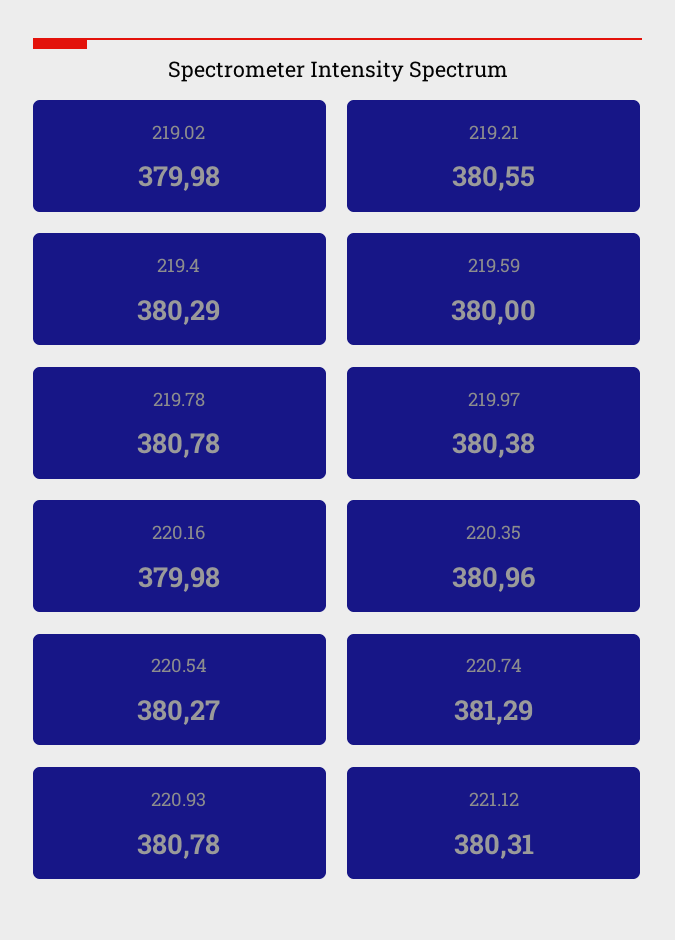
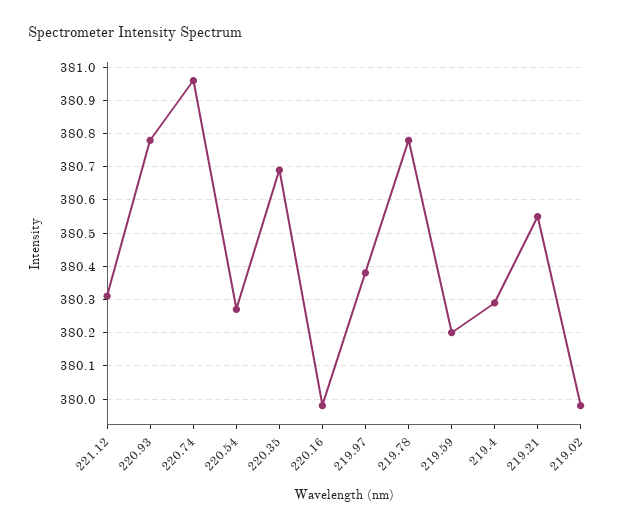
  {
    "219.02": 379.98,
    "219.21": 380.55,
    "219.4": 380.29,
-   "219.59": 380,
+   "219.59": 380.2,
    "219.78": 380.78,
    "219.97": 380.38,
    "220.16": 379.98,
-   "220.35": 380.96,
+   "220.35": 380.7,
    "220.54": 380.27,
-   "220.74": 381.29,
+   "220.74": 380.95,
    "220.93": 380.78,
    "221.12": 380.31
  }

